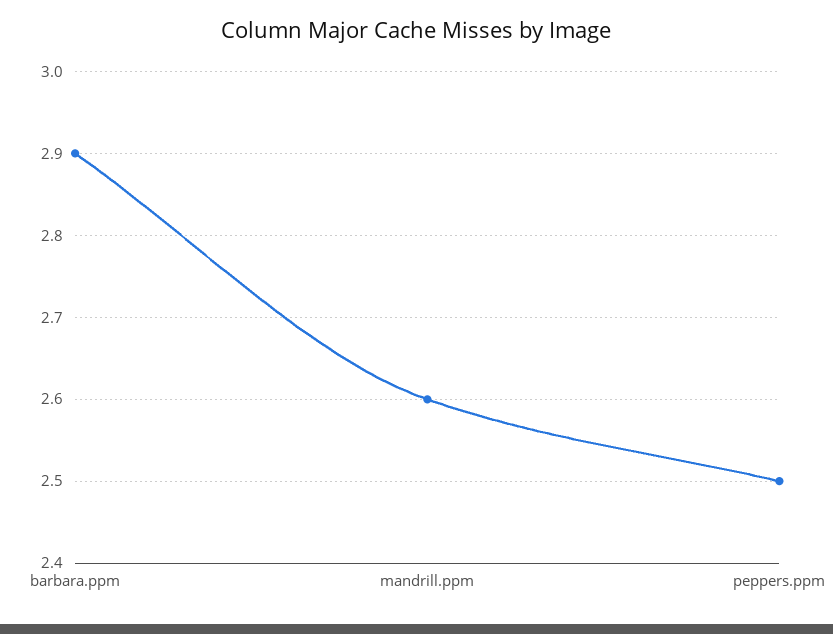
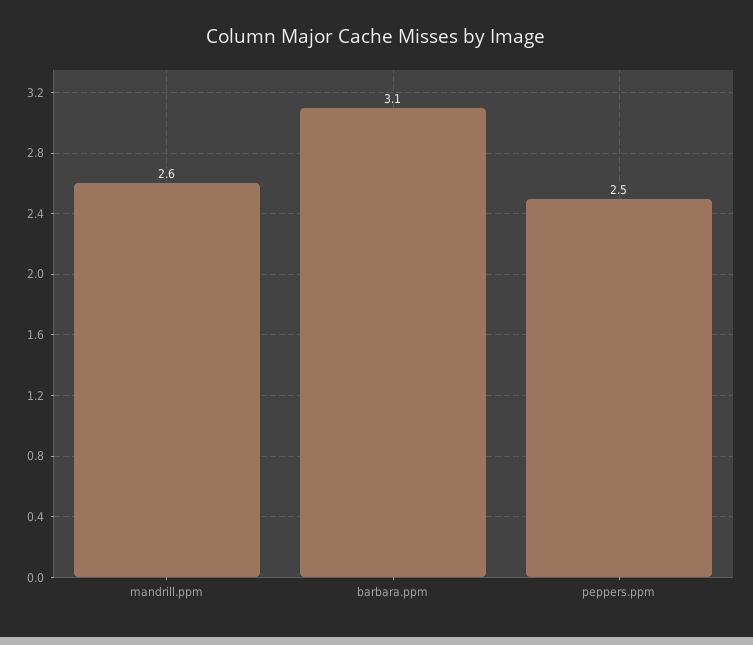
  {
-   "barbara.ppm": 2.9,
+   "barbara.ppm": 3.1,
    "mandrill.ppm": 2.6,
    "peppers.ppm": 2.5
  }

